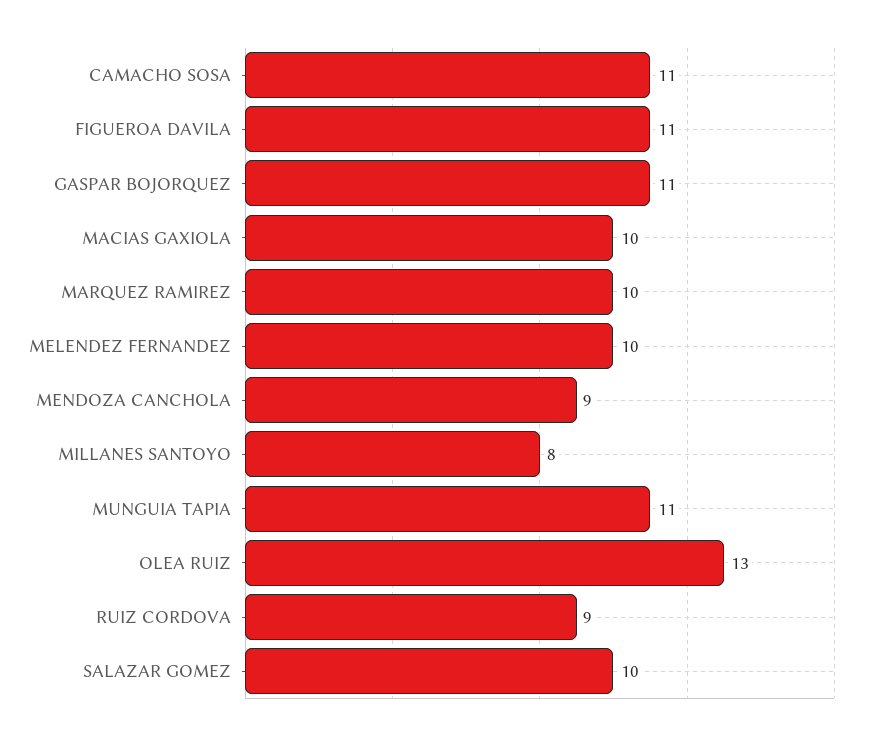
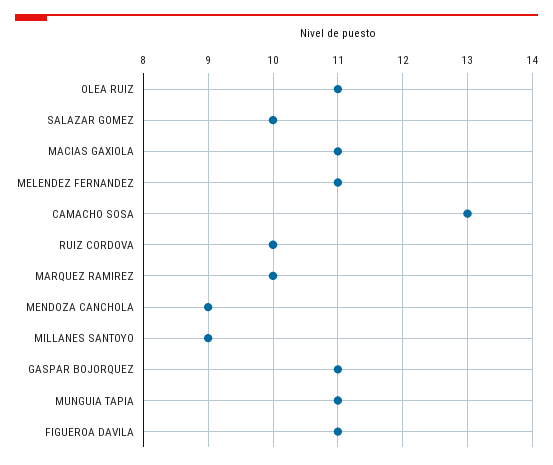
  {
-   "CAMACHO SOSA": 11,
+   "CAMACHO SOSA": 13,
    "FIGUEROA DAVILA": 11,
    "GASPAR BOJORQUEZ": 11,
-   "MACIAS GAXIOLA": 10,
+   "MACIAS GAXIOLA": 11,
    "MARQUEZ RAMIREZ": 10,
-   "MELENDEZ FERNANDEZ": 10,
+   "MELENDEZ FERNANDEZ": 11,
    "MENDOZA CANCHOLA": 9,
-   "MILLANES SANTOYO": 8,
+   "MILLANES SANTOYO": 9,
    "MUNGUIA TAPIA": 11,
-   "OLEA RUIZ": 13,
+   "OLEA RUIZ": 11,
-   "RUIZ CORDOVA": 9,
+   "RUIZ CORDOVA": 10,
    "SALAZAR GOMEZ": 10
  }

